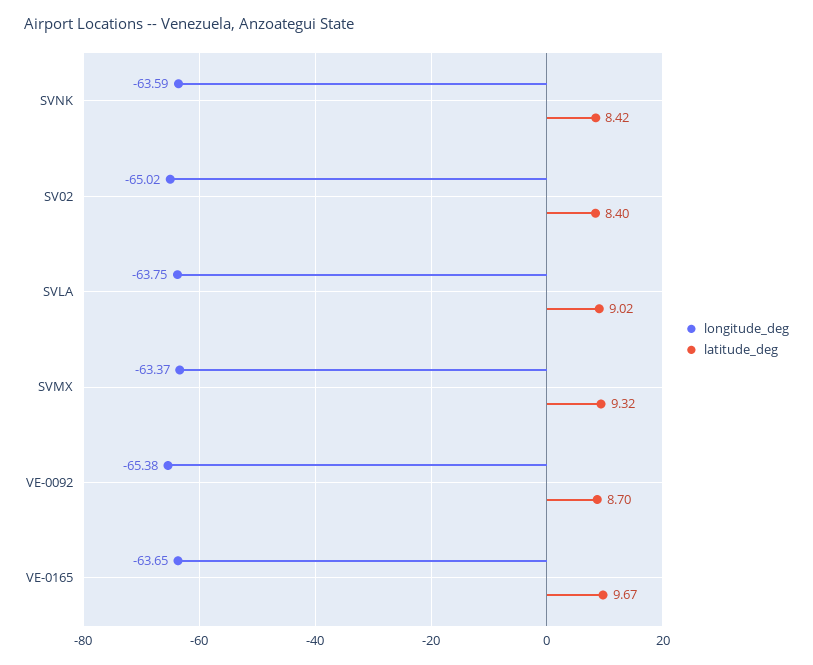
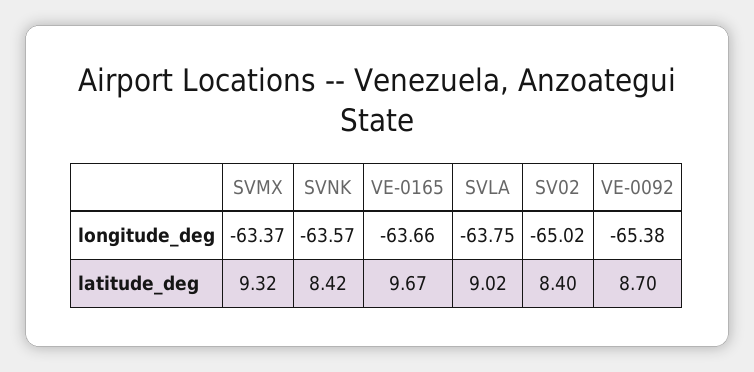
  {
    "longitude_deg": {
-     "SVNK": -63.59,
+     "SVNK": -63.57,
      "SV02": -65.02,
      "SVLA": -63.75,
      "SVMX": -63.37,
      "VE-0092": -65.38,
-     "VE-0165": -63.65
+     "VE-0165": -63.66
    },
    "latitude_deg": {
      "SVNK": 8.42,
      "SV02": 8.4,
      "SVLA": 9.02,
      "SVMX": 9.32,
      "VE-0092": 8.7,
      "VE-0165": 9.67
    }
  }

